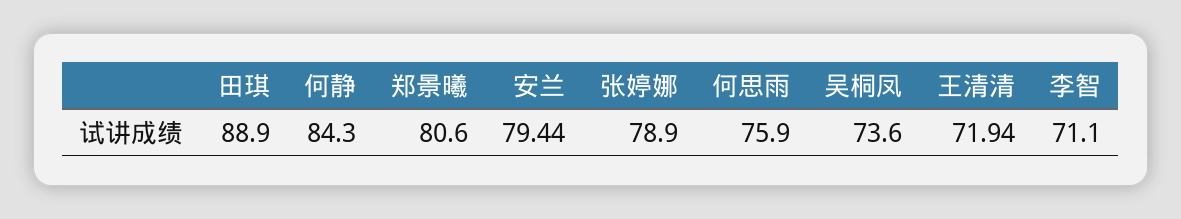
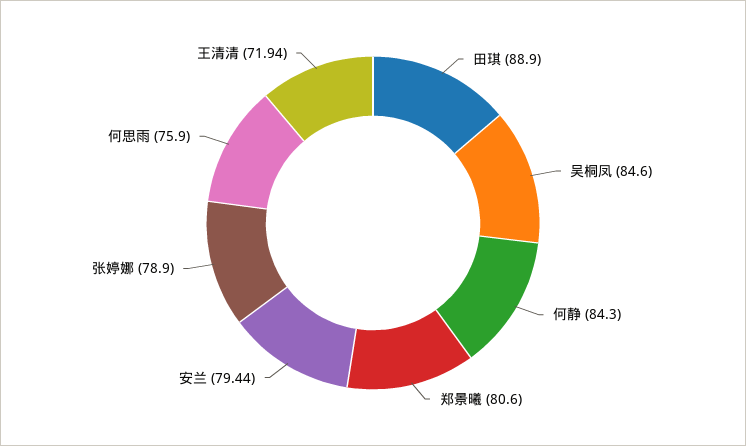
  {
    "田琪": 88.9,
    "何静": 84.3,
    "郑景曦": 80.6,
    "安兰": 79.44,
    "张婷娜": 78.9,
    "何思雨": 75.9,
-   "吴桐凤": 73.6,
+   "吴桐凤": 84.6,
-   "王清清": 71.94,
+   "王清清": 71.94
-   "李智": 71.1
  }

